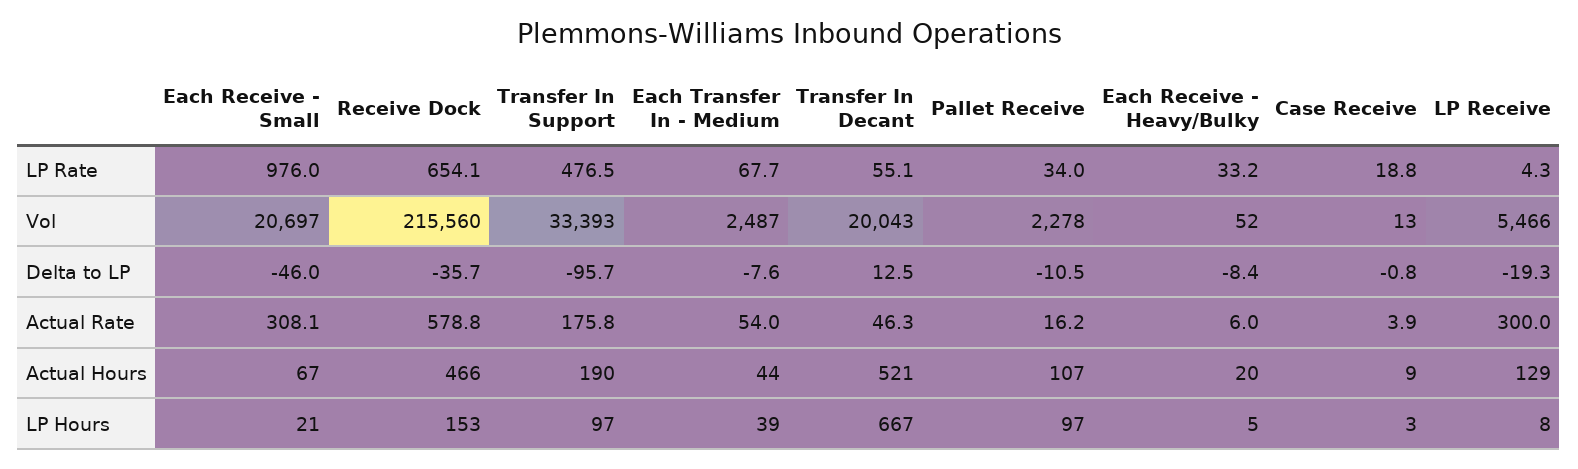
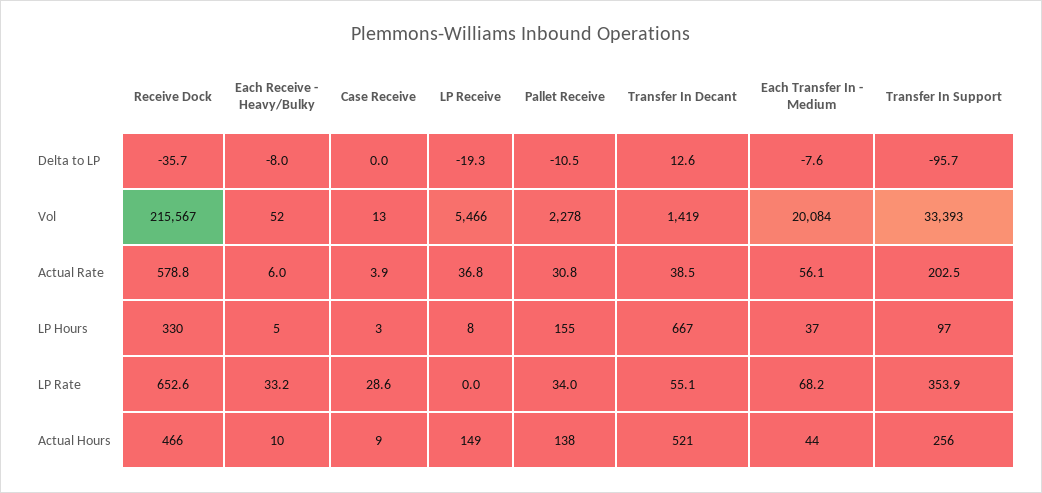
  {
-   "Each Receive - Small": {
-     "LP Rate": 976,
-     "Vol": 20697,
-     "Delta to LP": -46,
-     "Actual Rate": 308.1,
-     "Actual Hours": 67,
-     "LP Hours": 21
-   },
    "Receive Dock": {
-     "LP Rate": 654.1,
+     "LP Rate": 652.6,
-     "Vol": 215560,
+     "Vol": 215567,
      "Delta to LP": -35.7,
      "Actual Rate": 578.8,
      "Actual Hours": 466,
-     "LP Hours": 153
+     "LP Hours": 330
    },
    "Transfer In Support": {
-     "LP Rate": 476.5,
+     "LP Rate": 353.9,
      "Vol": 33393,
      "Delta to LP": -95.7,
-     "Actual Rate": 175.8,
+     "Actual Rate": 202.5,
-     "Actual Hours": 190,
+     "Actual Hours": 256,
      "LP Hours": 97
    },
    "Each Transfer In - Medium": {
-     "LP Rate": 67.7,
+     "LP Rate": 68.2,
-     "Vol": 2487,
+     "Vol": 20084,
      "Delta to LP": -7.6,
-     "Actual Rate": 54,
+     "Actual Rate": 56.1,
      "Actual Hours": 44,
-     "LP Hours": 39
+     "LP Hours": 37
    },
    "Transfer In Decant": {
      "LP Rate": 55.1,
-     "Vol": 20043,
+     "Vol": 1419,
-     "Delta to LP": 12.5,
+     "Delta to LP": 12.6,
-     "Actual Rate": 46.3,
+     "Actual Rate": 38.5,
      "Actual Hours": 521,
      "LP Hours": 667
    },
    "Pallet Receive": {
      "LP Rate": 34,
      "Vol": 2278,
      "Delta to LP": -10.5,
-     "Actual Rate": 16.2,
+     "Actual Rate": 30.8,
-     "Actual Hours": 107,
+     "Actual Hours": 138,
-     "LP Hours": 97
+     "LP Hours": 155
    },
    "Each Receive - Heavy/Bulky": {
      "LP Rate": 33.2,
      "Vol": 52,
-     "Delta to LP": -8.4,
+     "Delta to LP": -8,
      "Actual Rate": 6,
-     "Actual Hours": 20,
+     "Actual Hours": 10,
      "LP Hours": 5
    },
    "Case Receive": {
-     "LP Rate": 18.8,
+     "LP Rate": 28.6,
      "Vol": 13,
-     "Delta to LP": -0.8,
+     "Delta to LP": 0,
      "Actual Rate": 3.9,
      "Actual Hours": 9,
      "LP Hours": 3
    },
    "LP Receive": {
-     "LP Rate": 4.3,
+     "LP Rate": 0,
      "Vol": 5466,
      "Delta to LP": -19.3,
-     "Actual Rate": 300,
+     "Actual Rate": 36.8,
-     "Actual Hours": 129,
+     "Actual Hours": 149,
      "LP Hours": 8
    }
  }

